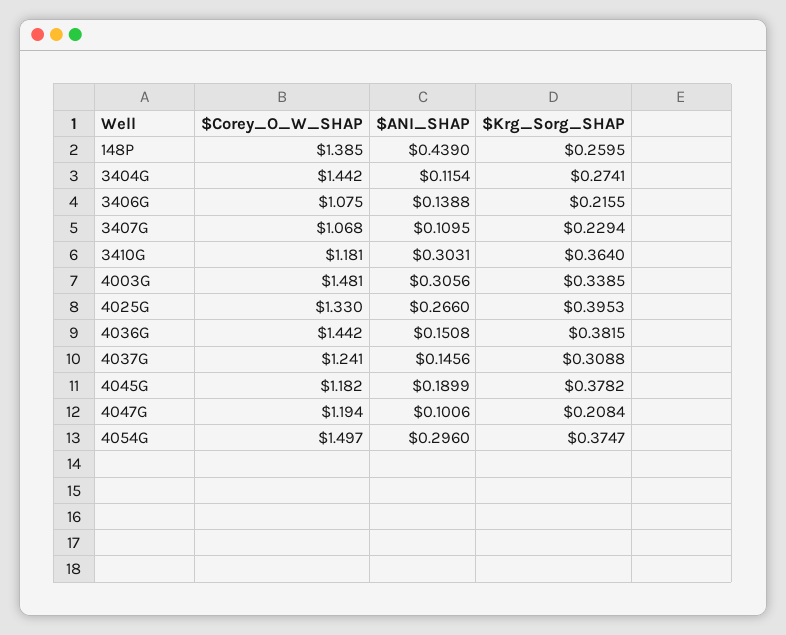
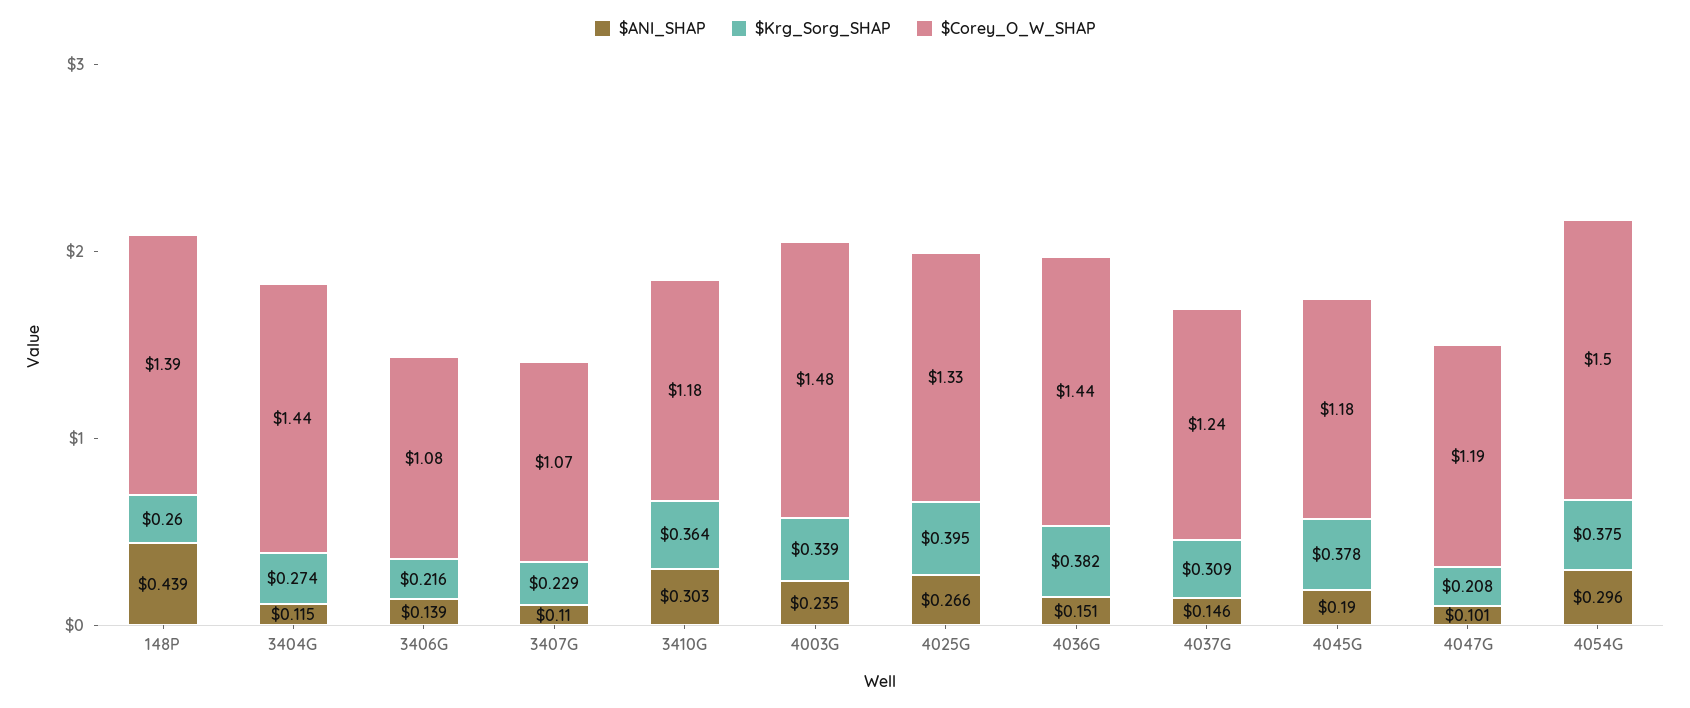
  {
    "$Corey_O_W_SHAP": {
      "148P": 1.385,
      "3404G": 1.442,
      "3406G": 1.075,
      "3407G": 1.068,
      "3410G": 1.181,
      "4003G": 1.481,
      "4025G": 1.33,
      "4036G": 1.442,
      "4037G": 1.241,
      "4045G": 1.182,
      "4047G": 1.194,
      "4054G": 1.497
    },
    "$ANI_SHAP": {
      "148P": 0.439,
      "3404G": 0.1154,
      "3406G": 0.1388,
      "3407G": 0.1095,
      "3410G": 0.3031,
-     "4003G": 0.3056,
+     "4003G": 0.235,
      "4025G": 0.266,
      "4036G": 0.1508,
      "4037G": 0.1456,
      "4045G": 0.1899,
      "4047G": 0.1006,
      "4054G": 0.296
    },
    "$Krg_Sorg_SHAP": {
      "148P": 0.2595,
      "3404G": 0.2741,
      "3406G": 0.2155,
      "3407G": 0.2294,
      "3410G": 0.364,
      "4003G": 0.3385,
      "4025G": 0.3953,
      "4036G": 0.3815,
      "4037G": 0.3088,
      "4045G": 0.3782,
      "4047G": 0.2084,
      "4054G": 0.3747
    }
  }

